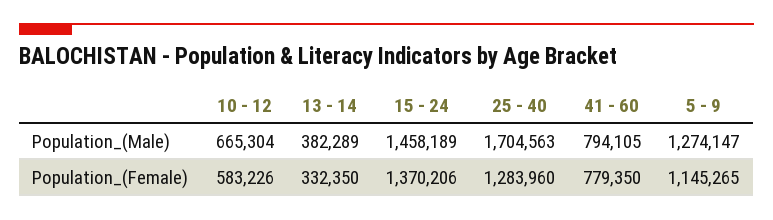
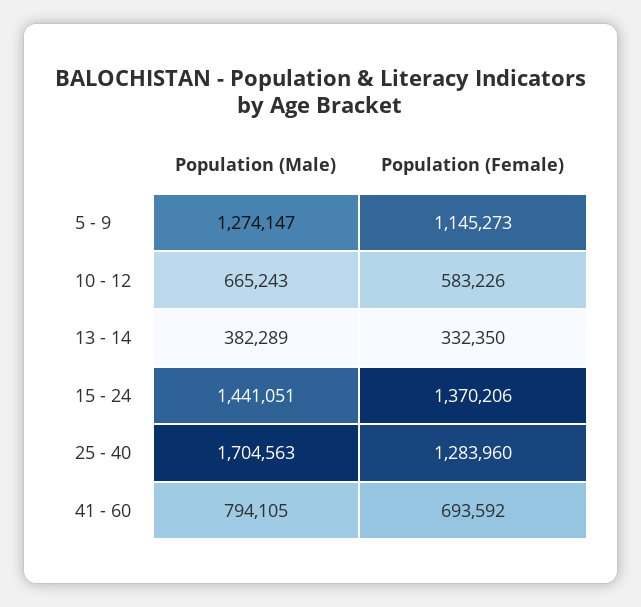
  {
    "10 - 12": {
-     "Population_(Male)": 665304,
+     "Population_(Male)": 665243,
      "Population_(Female)": 583226
    },
    "13 - 14": {
      "Population_(Male)": 382289,
      "Population_(Female)": 332350
    },
    "15 - 24": {
-     "Population_(Male)": 1458189,
+     "Population_(Male)": 1441051,
      "Population_(Female)": 1370206
    },
    "25 - 40": {
      "Population_(Male)": 1704563,
      "Population_(Female)": 1283960
    },
    "41 - 60": {
      "Population_(Male)": 794105,
-     "Population_(Female)": 779350
+     "Population_(Female)": 693592
    },
    "5 - 9": {
      "Population_(Male)": 1274147,
-     "Population_(Female)": 1145265
+     "Population_(Female)": 1145273
    }
  }

